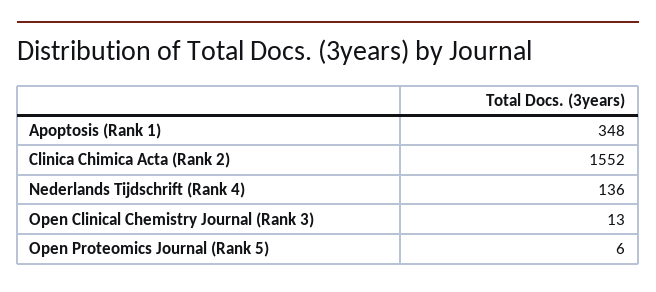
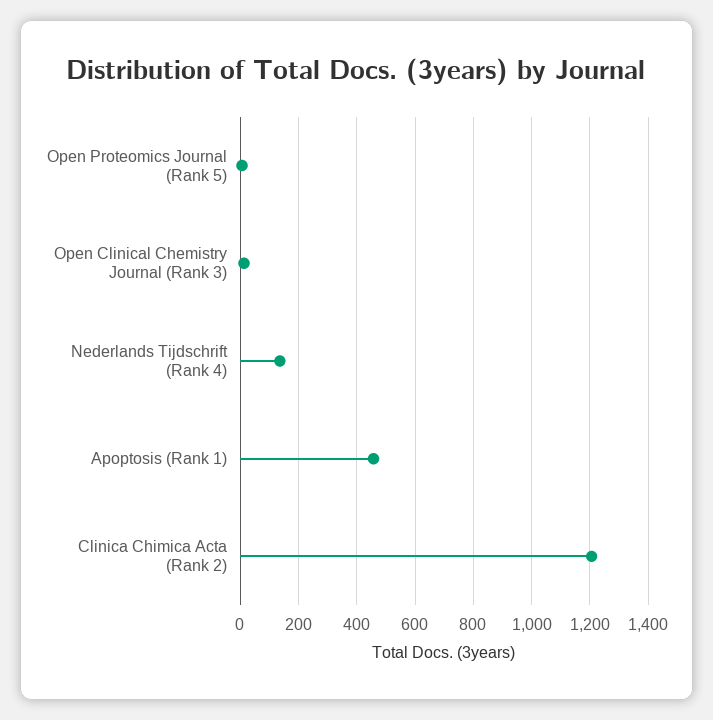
  {
-   "Apoptosis (Rank 1)": 348,
+   "Apoptosis (Rank 1)": 450,
-   "Clinica Chimica Acta (Rank 2)": 1552,
+   "Clinica Chimica Acta (Rank 2)": 1200,
    "Nederlands Tijdschrift (Rank 4)": 136,
    "Open Clinical Chemistry Journal (Rank 3)": 13,
    "Open Proteomics Journal (Rank 5)": 6
  }

